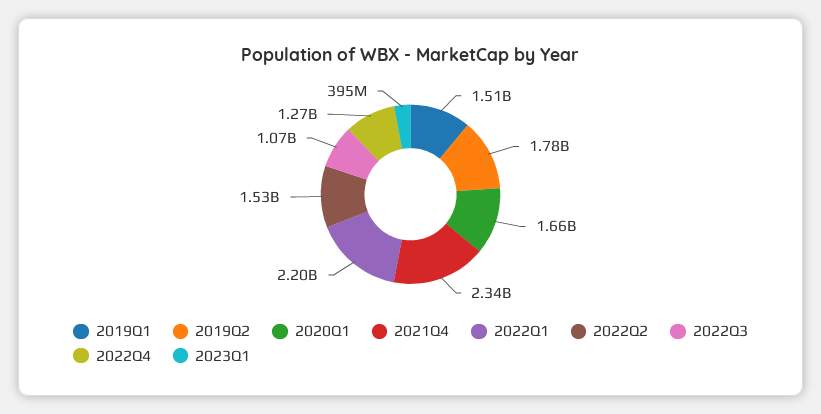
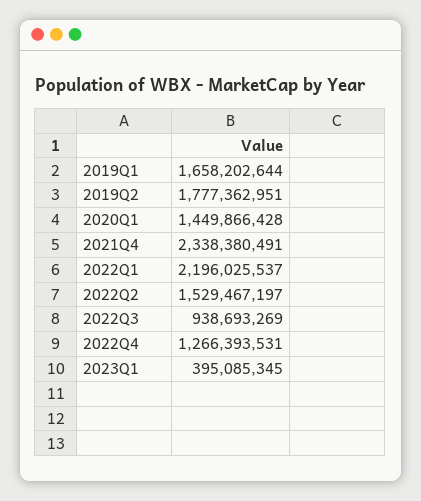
  {
-   "2019Q1": 1510000000,
+   "2019Q1": 1658202644,
    "2019Q2": 1777362951,
-   "2020Q1": 1660000000,
+   "2020Q1": 1449866428,
    "2021Q4": 2338380491,
    "2022Q1": 2196025537,
    "2022Q2": 1529467197,
-   "2022Q3": 1070000000,
+   "2022Q3": 938693269,
    "2022Q4": 1266393531,
    "2023Q1": 395085345
  }

